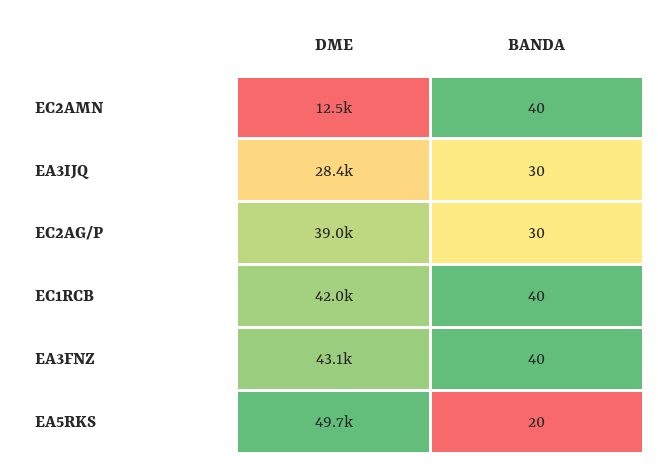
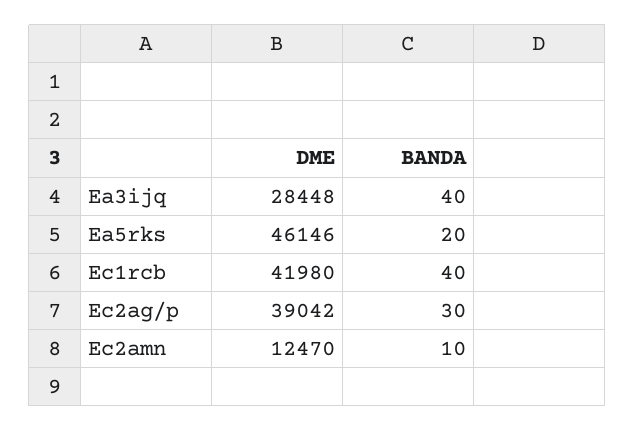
  {
    "DME": {
      "EC2AMN": 12470,
      "EA3IJQ": 28448,
      "EC2AG/P": 39042,
      "EC1RCB": 41980,
-     "EA3FNZ": 43100,
-     "EA5RKS": 49700
+     "EA5RKS": 46146
    },
    "BANDA": {
-     "EC2AMN": 40,
+     "EC2AMN": 10,
-     "EA3IJQ": 30,
+     "EA3IJQ": 40,
      "EC2AG/P": 30,
      "EC1RCB": 40,
-     "EA3FNZ": 40,
      "EA5RKS": 20
    }
  }

